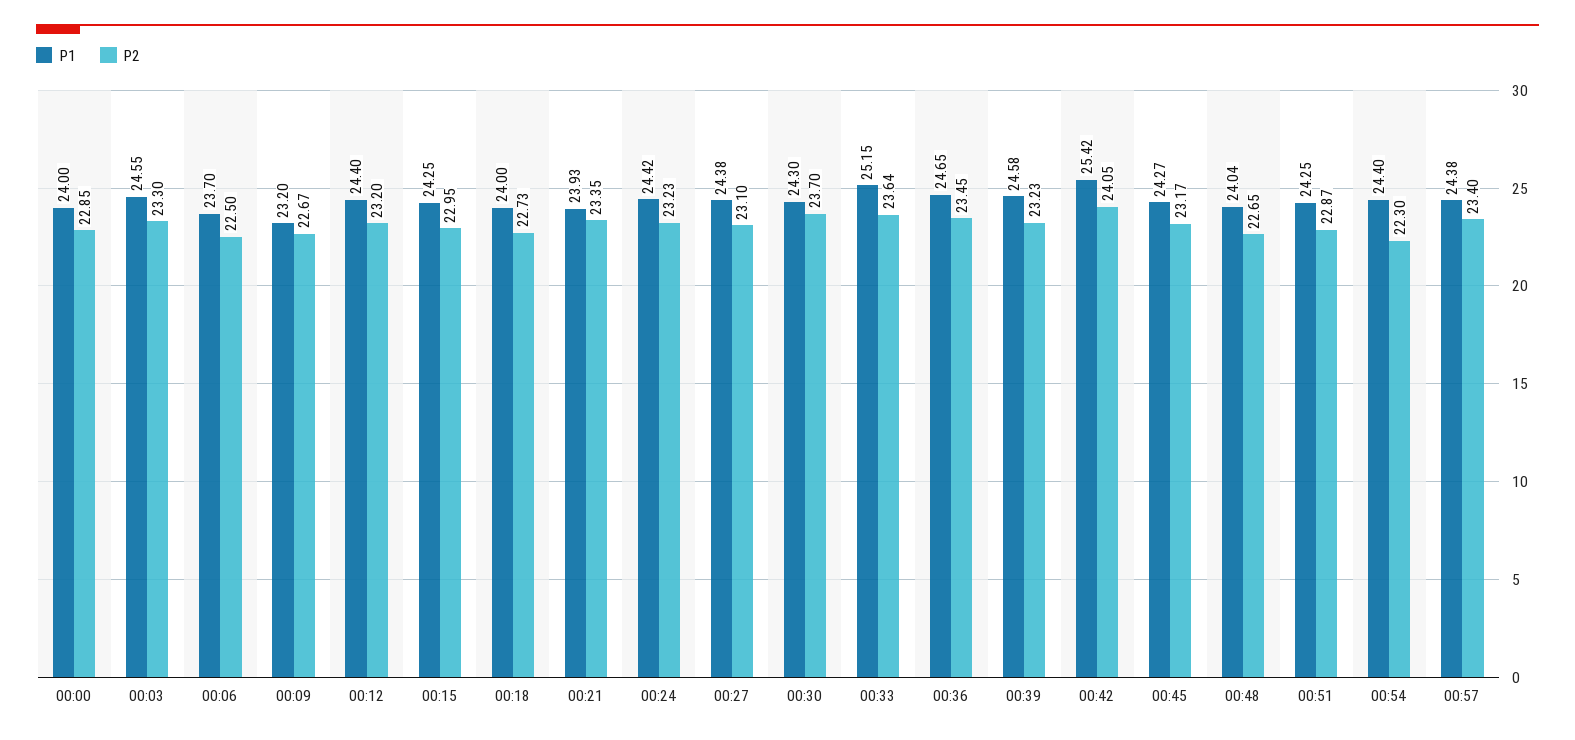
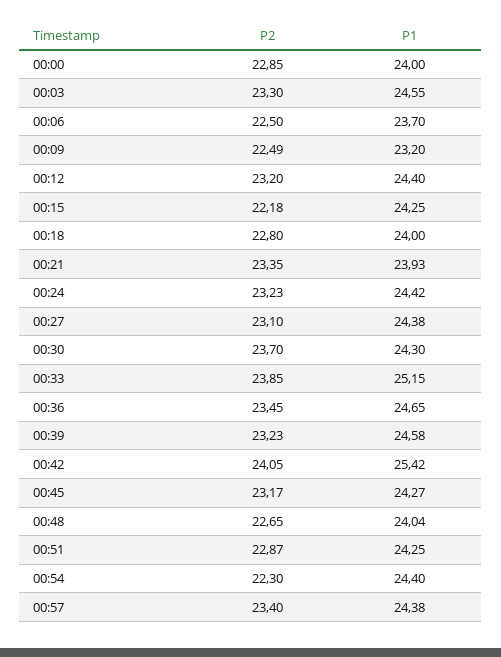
  {
    "P1": {
      "00:00": 24,
      "00:03": 24.55,
      "00:06": 23.7,
      "00:09": 23.2,
      "00:12": 24.4,
      "00:15": 24.25,
      "00:18": 24,
      "00:21": 23.93,
      "00:24": 24.42,
      "00:27": 24.38,
      "00:30": 24.3,
      "00:33": 25.15,
      "00:36": 24.65,
      "00:39": 24.58,
      "00:42": 25.42,
      "00:45": 24.27,
      "00:48": 24.04,
      "00:51": 24.25,
      "00:54": 24.4,
      "00:57": 24.38
    },
    "P2": {
      "00:00": 22.85,
      "00:03": 23.3,
      "00:06": 22.5,
-     "00:09": 22.67,
+     "00:09": 22.49,
      "00:12": 23.2,
-     "00:15": 22.95,
+     "00:15": 22.18,
-     "00:18": 22.73,
+     "00:18": 22.8,
      "00:21": 23.35,
      "00:24": 23.23,
      "00:27": 23.1,
      "00:30": 23.7,
-     "00:33": 23.64,
+     "00:33": 23.85,
      "00:36": 23.45,
      "00:39": 23.23,
      "00:42": 24.05,
      "00:45": 23.17,
      "00:48": 22.65,
      "00:51": 22.87,
      "00:54": 22.3,
      "00:57": 23.4
    }
  }

